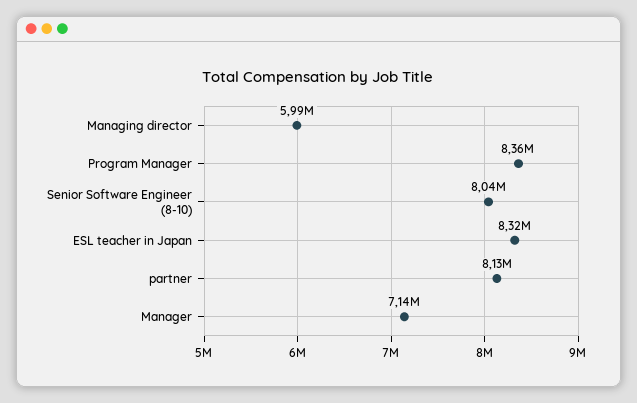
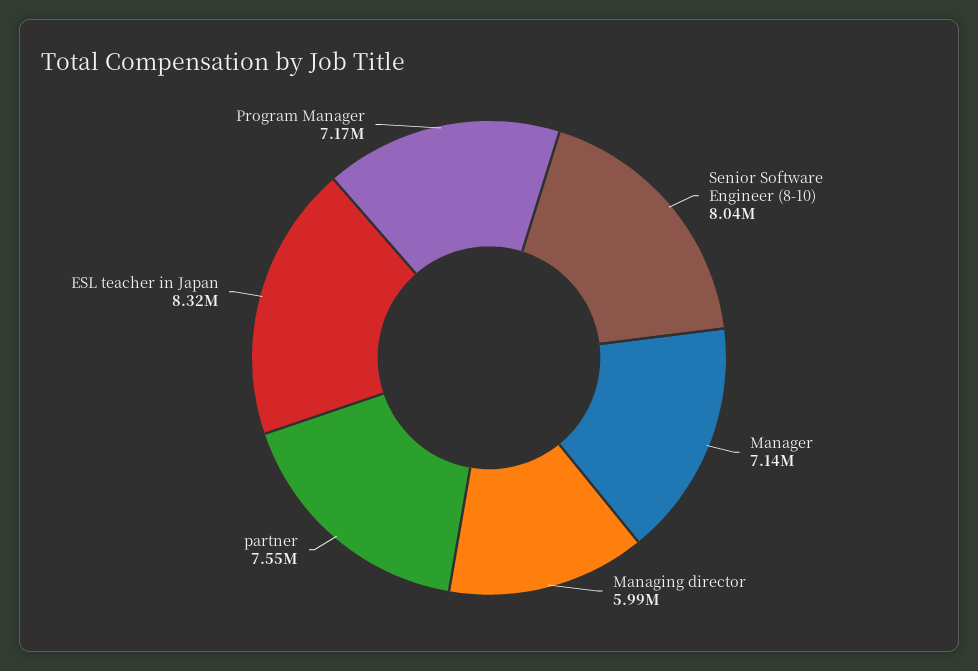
  {
    "Managing director": 5990000,
-   "Program Manager": 8360000,
+   "Program Manager": 7170000,
    "Senior Software Engineer (8-10)": 8040000,
    "ESL teacher in Japan": 8320000,
-   "partner": 8130000,
+   "partner": 7550000,
    "Manager": 7140000
  }

